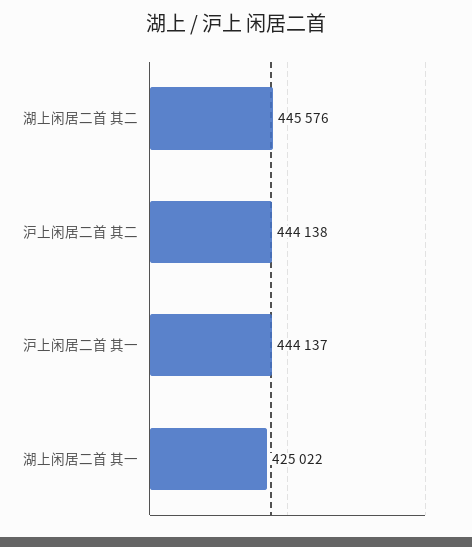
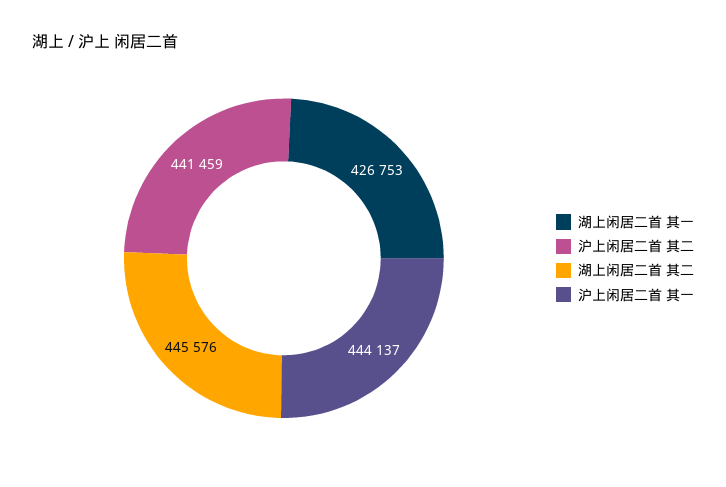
  {
    "湖上闲居二首 其二": 445576,
-   "沪上闲居二首 其二": 444138,
+   "沪上闲居二首 其二": 441459,
    "沪上闲居二首 其一": 444137,
-   "湖上闲居二首 其一": 425022
+   "湖上闲居二首 其一": 426753
  }

